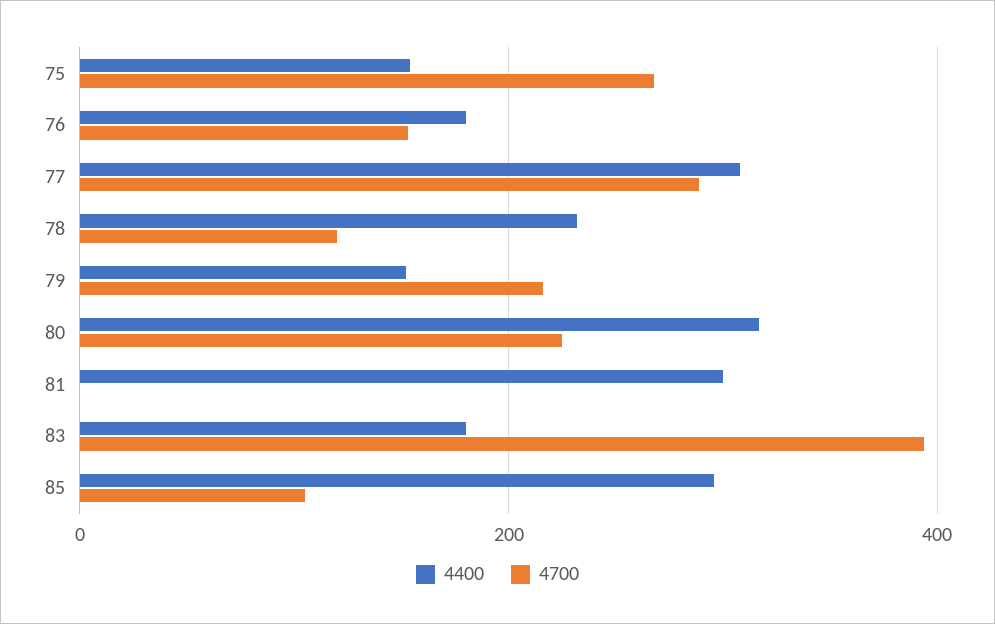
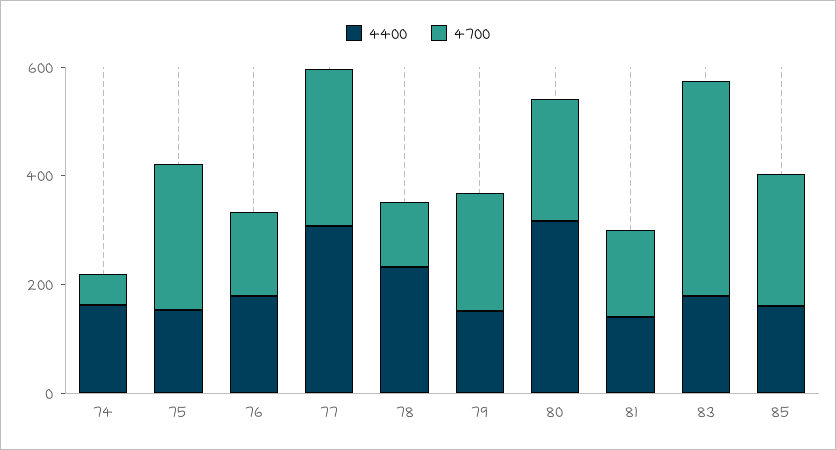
  {
    "4400": {
      "75": 160,
      "76": 180,
      "77": 300,
      "78": 240,
      "79": 160,
      "80": 320,
-     "81": 300,
+     "81": 150,
      "83": 180,
-     "85": 300
+     "85": 150,
+     "74": 150
    },
    "4700": {
      "75": 260,
      "76": 160,
      "77": 280,
      "78": 120,
      "79": 220,
      "80": 220,
-     "81": 0,
+     "81": 150,
      "83": 400,
-     "85": 100
+     "85": 250,
+     "74": 50
    }
  }

